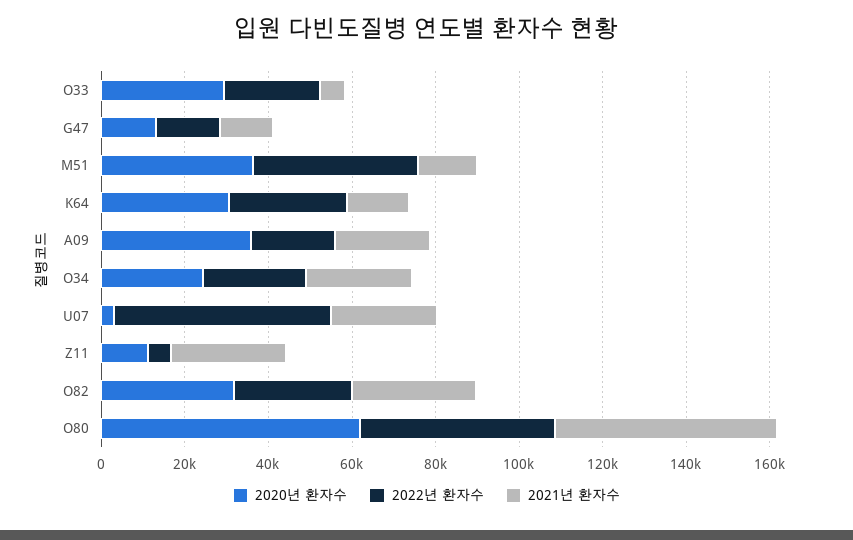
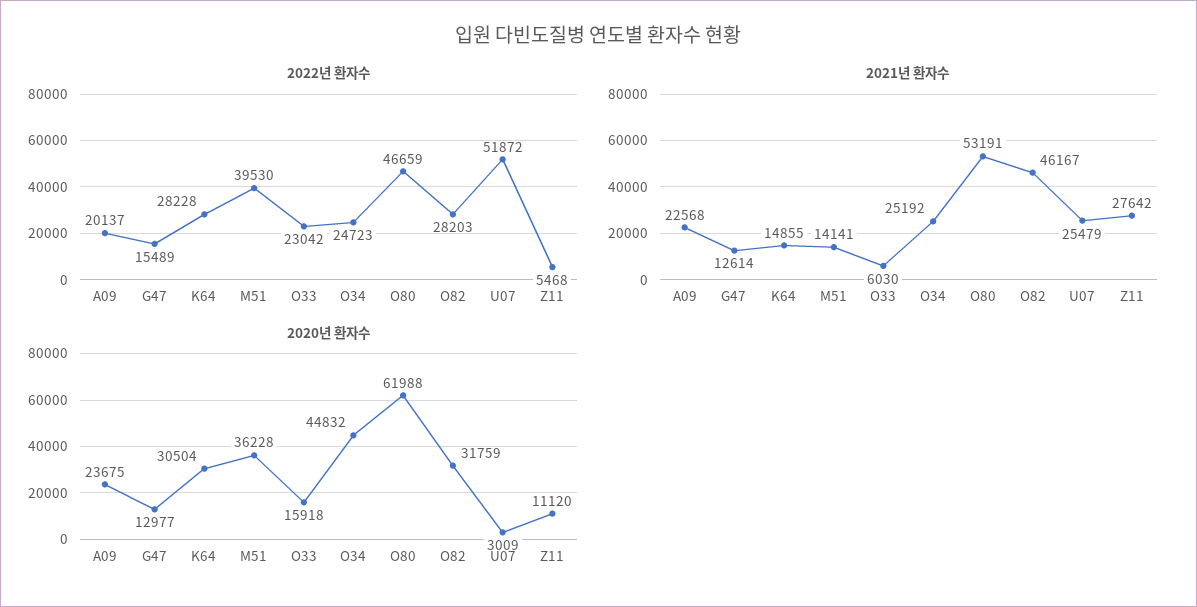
  {
    "2020년 환자수": {
-     "O33": 30000,
+     "O33": 15918,
      "G47": 12977,
      "M51": 36228,
      "K64": 30504,
-     "A09": 35000,
+     "A09": 23675,
-     "O34": 25000,
+     "O34": 44832,
      "U07": 3009,
      "Z11": 11120,
      "O82": 31759,
      "O80": 61988
    },
    "2022년 환자수": {
      "O33": 23042,
      "G47": 15489,
      "M51": 39530,
      "K64": 28228,
      "A09": 20137,
      "O34": 24723,
      "U07": 51872,
      "Z11": 5468,
      "O82": 28203,
      "O80": 46659
    },
    "2021년 환자수": {
      "O33": 6030,
      "G47": 12614,
      "M51": 14141,
      "K64": 14855,
      "A09": 22568,
      "O34": 25192,
      "U07": 25479,
      "Z11": 27642,
-     "O82": 30000,
+     "O82": 46167,
      "O80": 53191
    }
  }

